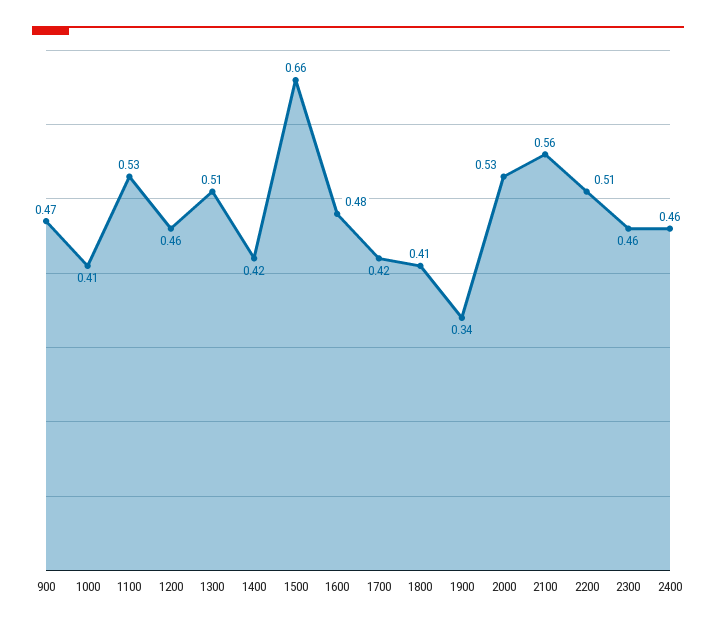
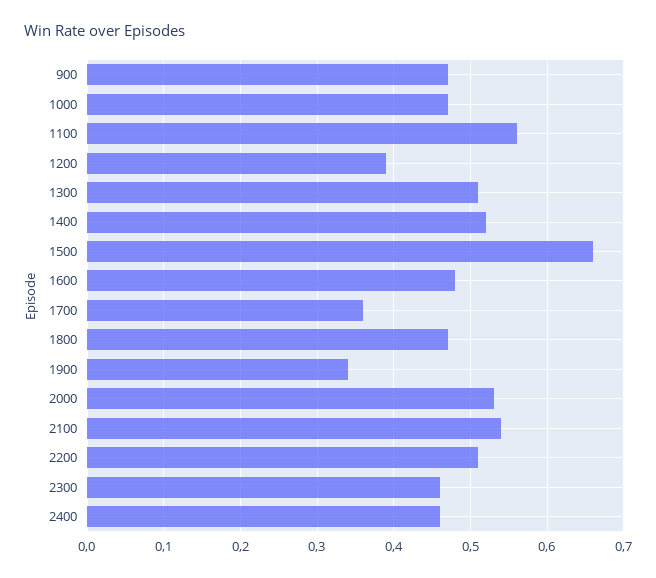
  {
    "900": 0.47,
-   "1000": 0.41,
+   "1000": 0.47,
-   "1100": 0.53,
+   "1100": 0.56,
-   "1200": 0.46,
+   "1200": 0.39,
    "1300": 0.51,
-   "1400": 0.42,
+   "1400": 0.52,
    "1500": 0.66,
    "1600": 0.48,
-   "1700": 0.42,
+   "1700": 0.36,
-   "1800": 0.41,
+   "1800": 0.47,
    "1900": 0.34,
    "2000": 0.53,
-   "2100": 0.56,
+   "2100": 0.54,
    "2200": 0.51,
    "2300": 0.46,
    "2400": 0.46
  }

